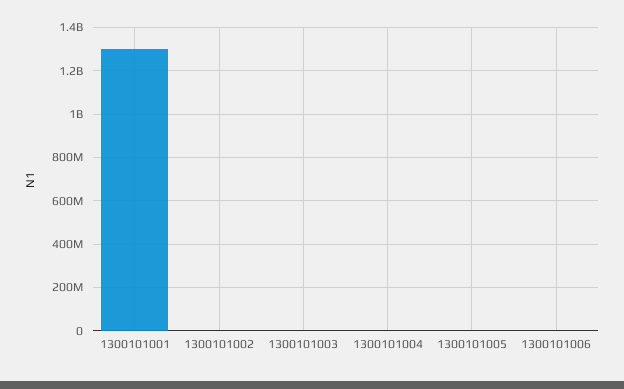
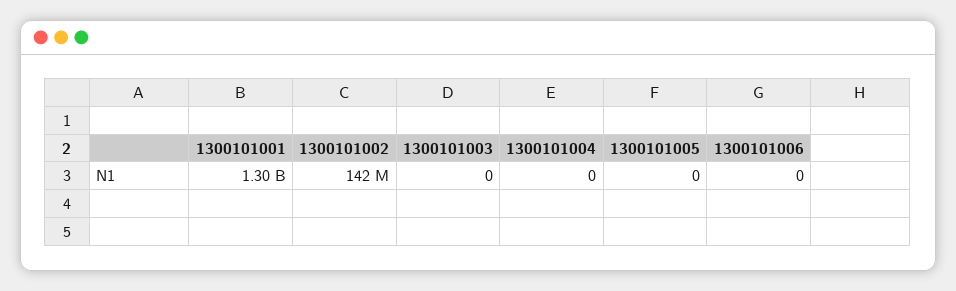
  {
    "1300101001": 1300000000,
-   "1300101002": 0,
+   "1300101002": 142000000,
    "1300101003": 0,
    "1300101004": 0,
    "1300101005": 0,
    "1300101006": 0
  }

